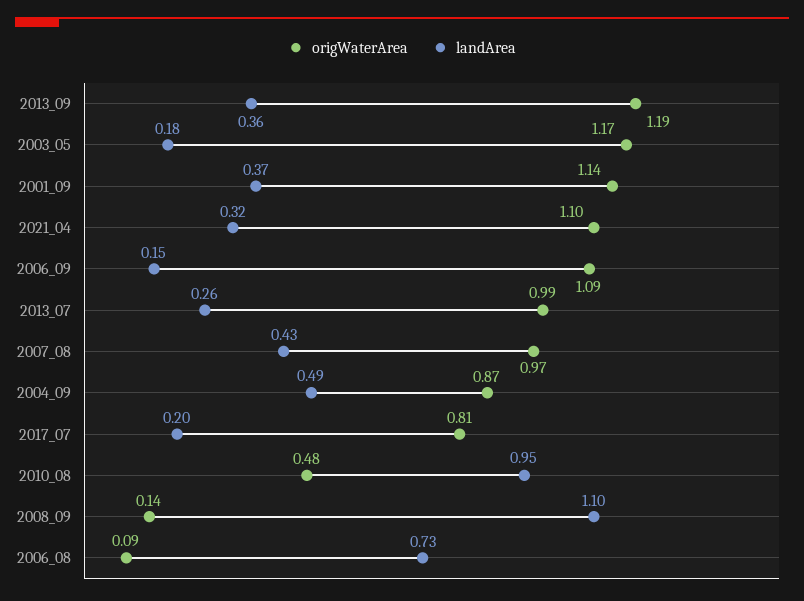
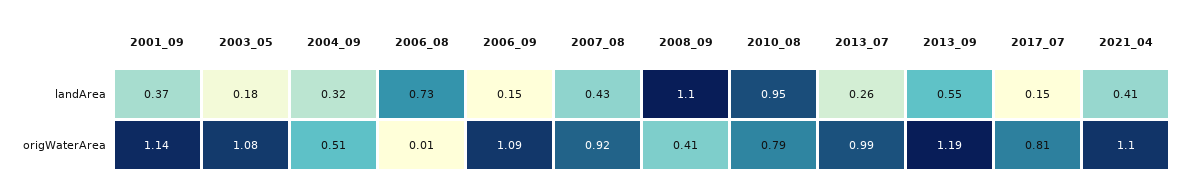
  {
    "origWaterArea": {
      "2013_09": 1.19,
-     "2003_05": 1.17,
+     "2003_05": 1.08,
      "2001_09": 1.14,
      "2021_04": 1.1,
      "2006_09": 1.09,
      "2013_07": 0.99,
-     "2007_08": 0.97,
+     "2007_08": 0.92,
-     "2004_09": 0.87,
+     "2004_09": 0.51,
      "2017_07": 0.81,
-     "2010_08": 0.48,
+     "2010_08": 0.79,
-     "2008_09": 0.14,
+     "2008_09": 0.41,
-     "2006_08": 0.09
+     "2006_08": 0.01
    },
    "landArea": {
-     "2013_09": 0.36,
+     "2013_09": 0.55,
      "2003_05": 0.18,
      "2001_09": 0.37,
-     "2021_04": 0.32,
+     "2021_04": 0.41,
      "2006_09": 0.15,
      "2013_07": 0.26,
      "2007_08": 0.43,
-     "2004_09": 0.49,
+     "2004_09": 0.32,
-     "2017_07": 0.2,
+     "2017_07": 0.15,
      "2010_08": 0.95,
      "2008_09": 1.1,
      "2006_08": 0.73
    }
  }

